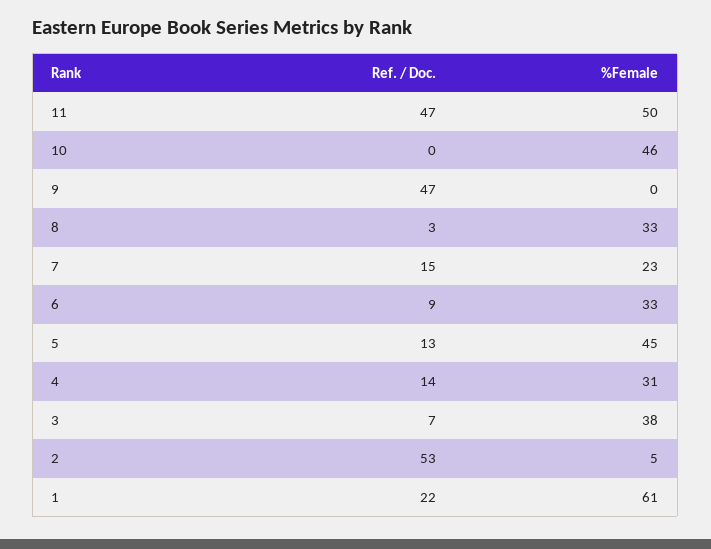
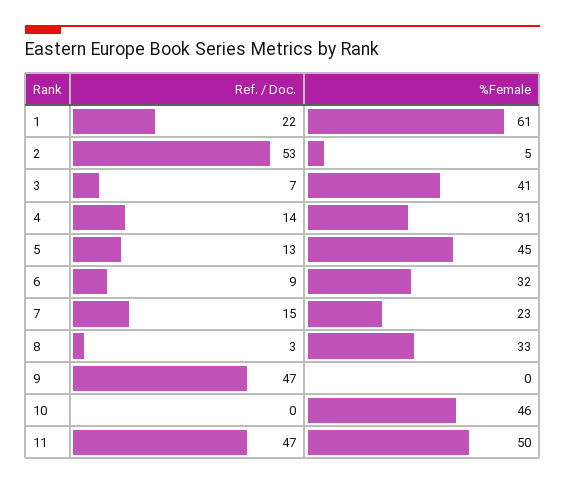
  {
    "Ref. / Doc.": {
      "11": 47,
      "10": 0,
      "9": 47,
      "8": 3,
      "7": 15,
      "6": 9,
      "5": 13,
      "4": 14,
      "3": 7,
      "2": 53,
      "1": 22
    },
    "%Female": {
      "11": 50,
      "10": 46,
      "9": 0,
      "8": 33,
      "7": 23,
-     "6": 33,
+     "6": 32,
      "5": 45,
      "4": 31,
-     "3": 38,
+     "3": 41,
      "2": 5,
      "1": 61
    }
  }

